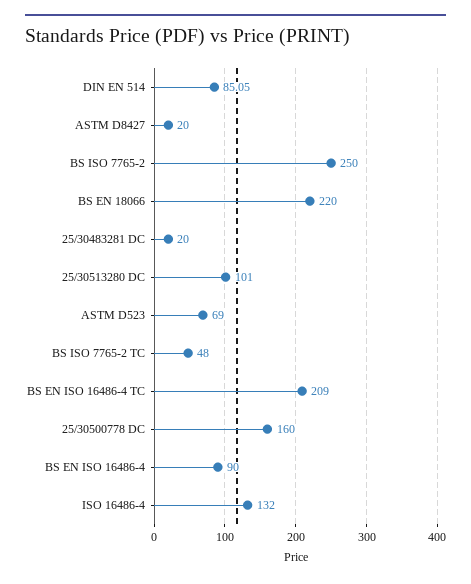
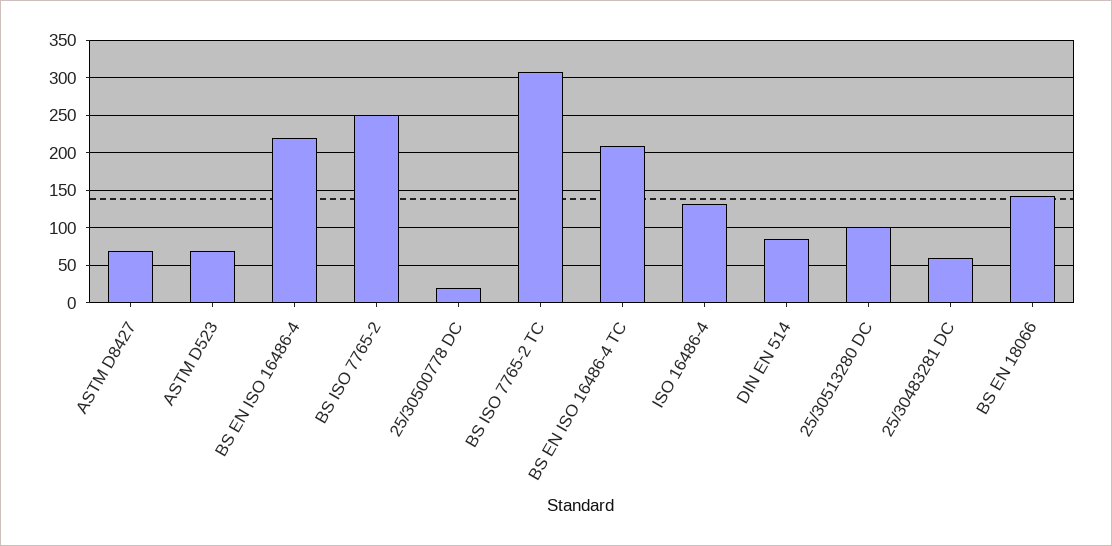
  {
    "DIN EN 514": 85.05,
-   "ASTM D8427": 20,
+   "ASTM D8427": 70,
    "BS ISO 7765-2": 250,
-   "BS EN 18066": 220,
+   "BS EN 18066": 140,
-   "25/30483281 DC": 20,
+   "25/30483281 DC": 60,
    "25/30513280 DC": 101,
    "ASTM D523": 69,
-   "BS ISO 7765-2 TC": 48,
+   "BS ISO 7765-2 TC": 310,
    "BS EN ISO 16486-4 TC": 209,
-   "25/30500778 DC": 160,
+   "25/30500778 DC": 20,
-   "BS EN ISO 16486-4": 90,
+   "BS EN ISO 16486-4": 220,
    "ISO 16486-4": 132
  }

